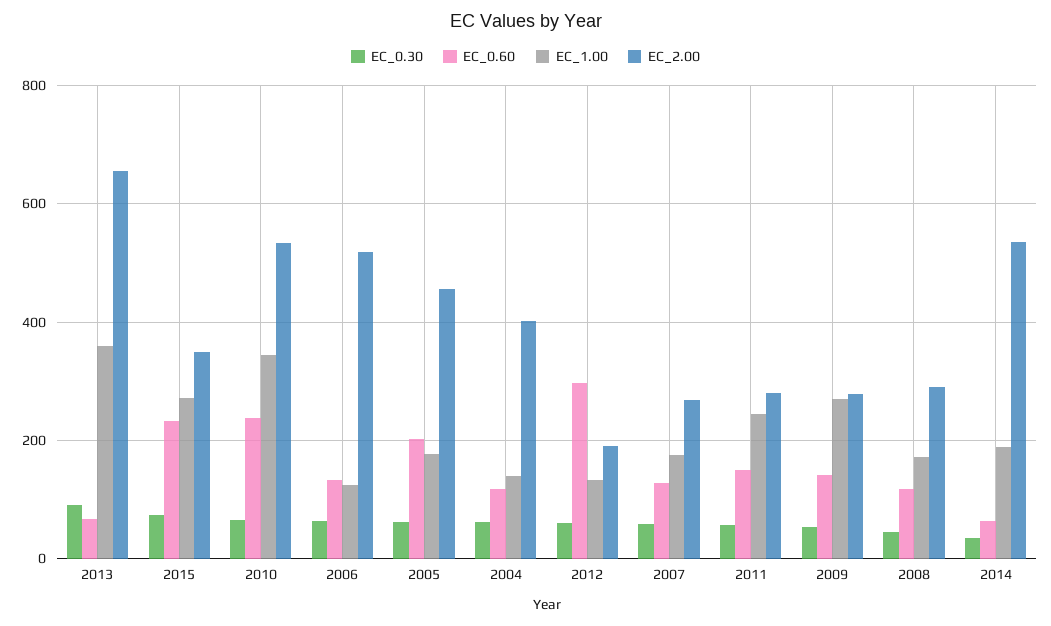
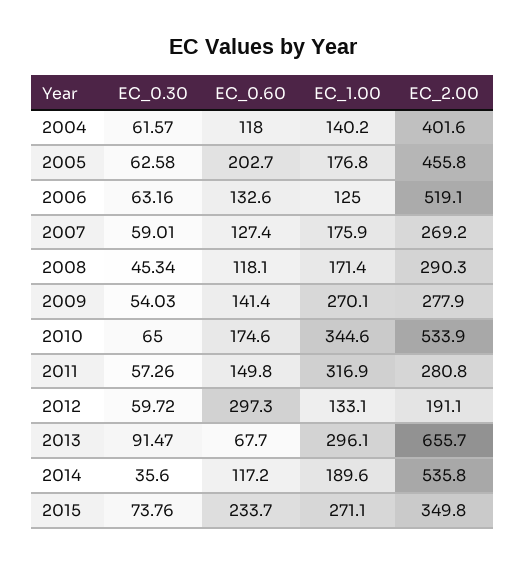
  {
    "EC_0.30": {
      "2013": 91.47,
      "2015": 73.76,
      "2010": 65,
      "2006": 63.16,
      "2005": 62.58,
      "2004": 61.57,
      "2012": 59.72,
      "2007": 59.01,
      "2011": 57.26,
      "2009": 54.03,
      "2008": 45.34,
      "2014": 35.6
    },
    "EC_0.60": {
      "2013": 67.7,
      "2015": 233.7,
-     "2010": 240,
+     "2010": 174.6,
      "2006": 132.6,
      "2005": 202.7,
      "2004": 118,
      "2012": 297.3,
      "2007": 127.4,
      "2011": 149.8,
      "2009": 141.4,
      "2008": 118.1,
-     "2014": 60
+     "2014": 117.2
    },
    "EC_1.00": {
-     "2013": 360,
+     "2013": 296.1,
      "2015": 271.1,
      "2010": 344.6,
      "2006": 125,
      "2005": 176.8,
      "2004": 140.2,
      "2012": 133.1,
      "2007": 175.9,
-     "2011": 240,
+     "2011": 316.9,
      "2009": 270.1,
      "2008": 171.4,
      "2014": 189.6
    },
    "EC_2.00": {
      "2013": 655.7,
      "2015": 349.8,
      "2010": 533.9,
      "2006": 519.1,
      "2005": 455.8,
      "2004": 401.6,
      "2012": 191.1,
      "2007": 269.2,
      "2011": 280.8,
      "2009": 277.9,
      "2008": 290.3,
      "2014": 535.8
    }
  }

